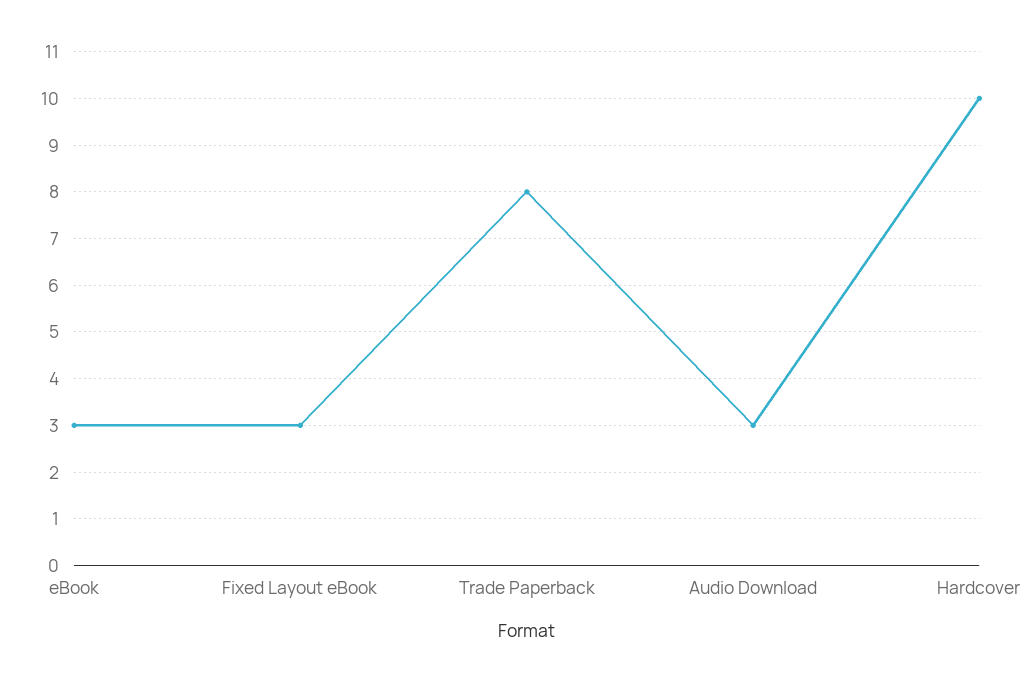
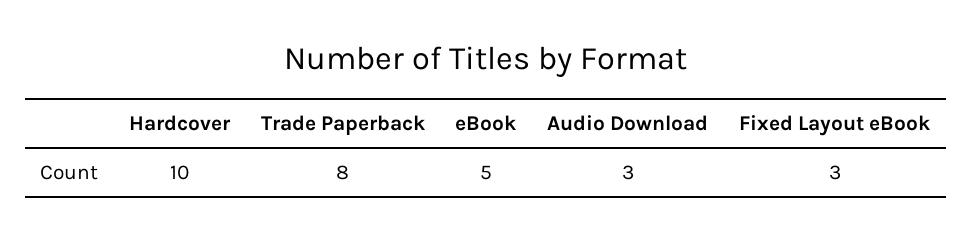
  {
-   "eBook": 3,
+   "eBook": 5,
    "Fixed Layout eBook": 3,
    "Trade Paperback": 8,
    "Audio Download": 3,
    "Hardcover": 10
  }

